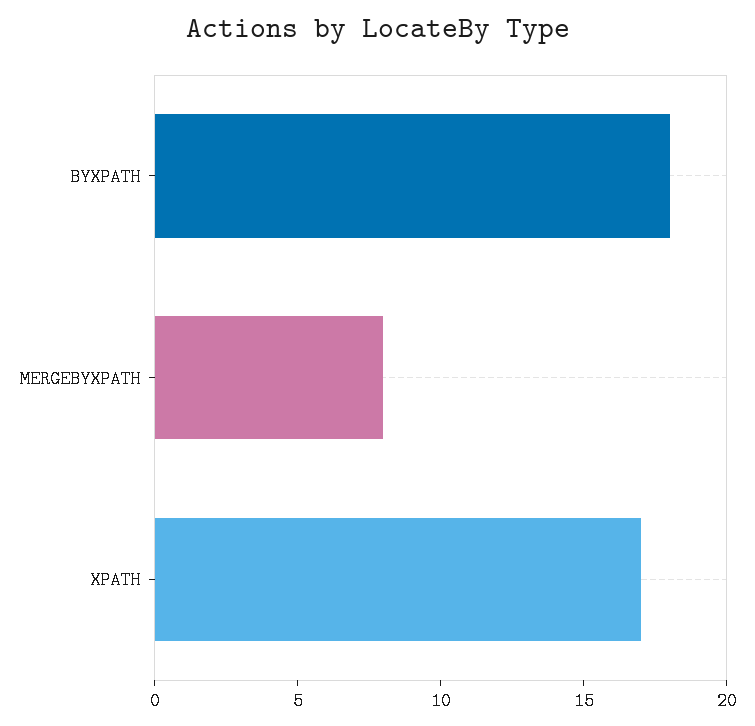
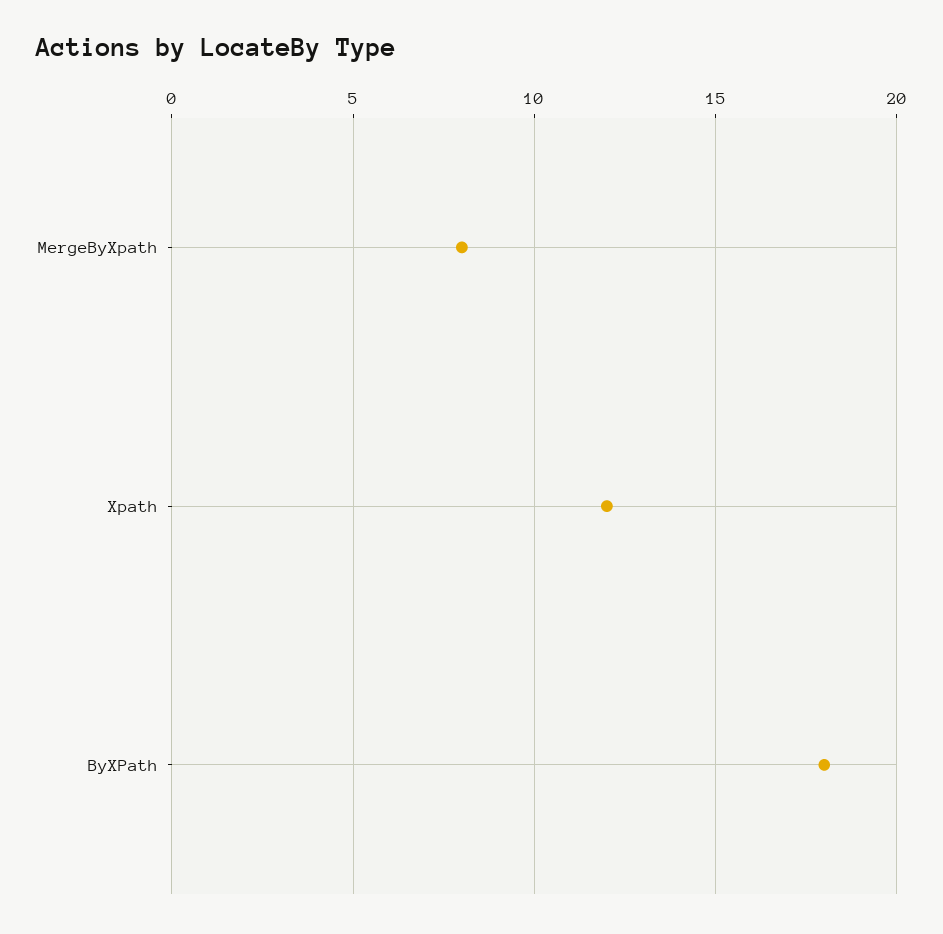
  {
    "BYXPATH": 18,
    "MERGEBYXPATH": 8,
-   "XPATH": 17
+   "XPATH": 12
  }

